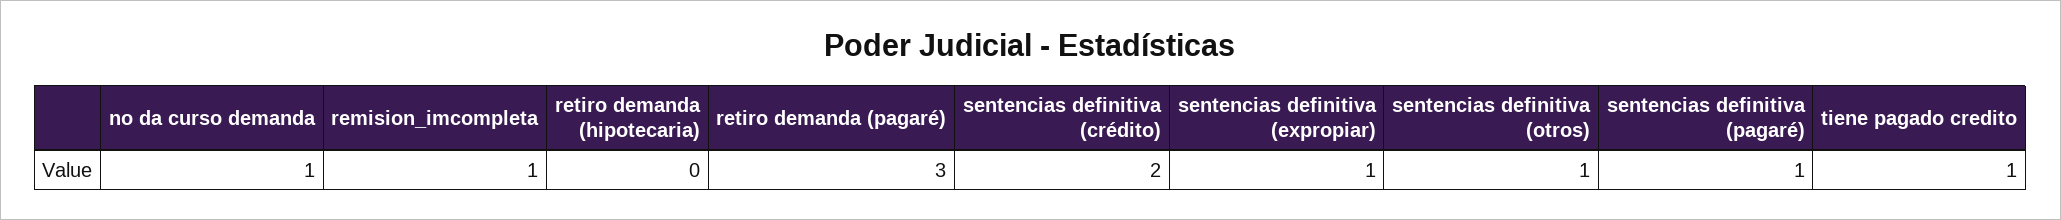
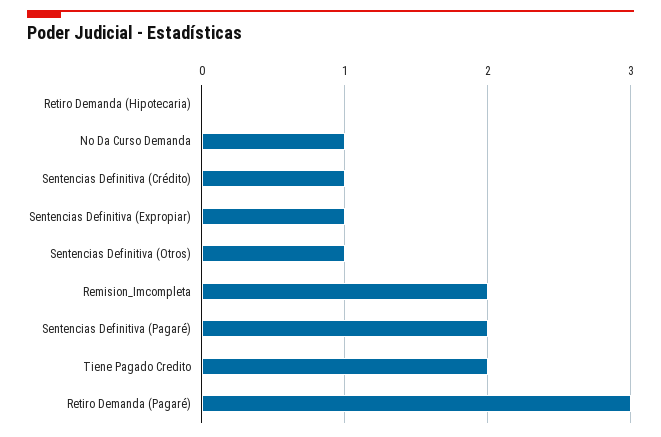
  {
    "no da curso demanda": 1,
-   "remision_imcompleta": 1,
+   "remision_imcompleta": 2,
    "retiro demanda (hipotecaria)": 0,
    "retiro demanda (pagaré)": 3,
-   "sentencias definitiva (crédito)": 2,
+   "sentencias definitiva (crédito)": 1,
    "sentencias definitiva (expropiar)": 1,
    "sentencias definitiva (otros)": 1,
-   "sentencias definitiva (pagaré)": 1,
+   "sentencias definitiva (pagaré)": 2,
-   "tiene pagado credito": 1
+   "tiene pagado credito": 2
  }

